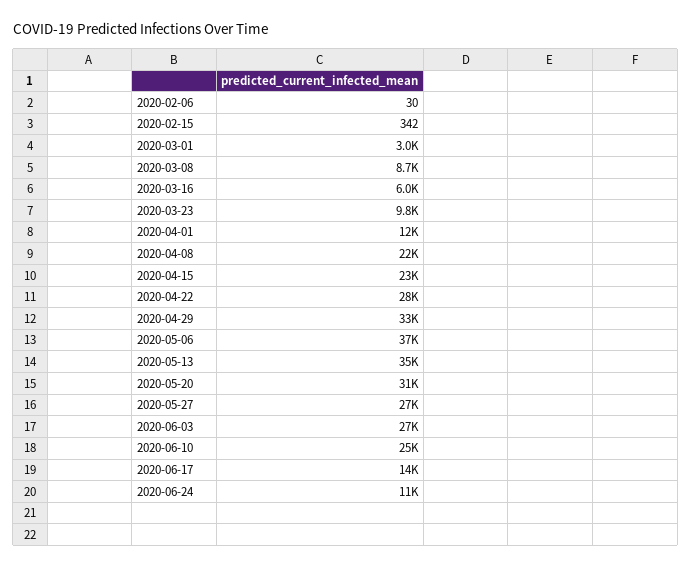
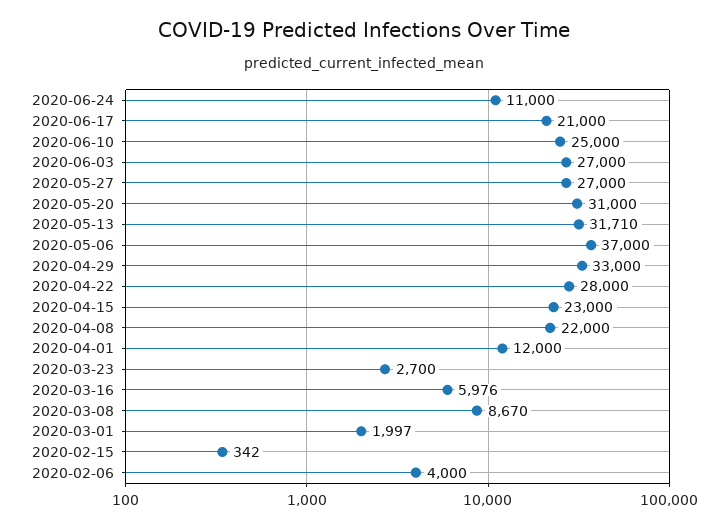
  {
-   "2020-02-06": 30,
+   "2020-02-06": 4000,
    "2020-02-15": 342,
-   "2020-03-01": 3000,
+   "2020-03-01": 1997,
    "2020-03-08": 8670,
    "2020-03-16": 5976,
-   "2020-03-23": 9800,
+   "2020-03-23": 2700,
    "2020-04-01": 12000,
    "2020-04-08": 22000,
    "2020-04-15": 23000,
    "2020-04-22": 28000,
    "2020-04-29": 33000,
    "2020-05-06": 37000,
-   "2020-05-13": 35000,
+   "2020-05-13": 31710,
    "2020-05-20": 31000,
    "2020-05-27": 27000,
    "2020-06-03": 27000,
    "2020-06-10": 25000,
-   "2020-06-17": 14000,
+   "2020-06-17": 21000,
    "2020-06-24": 11000
  }

